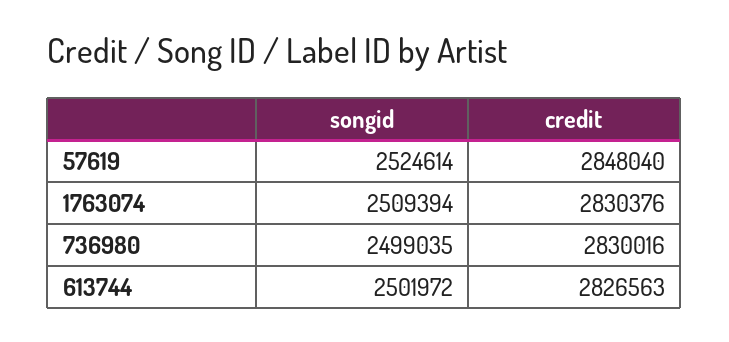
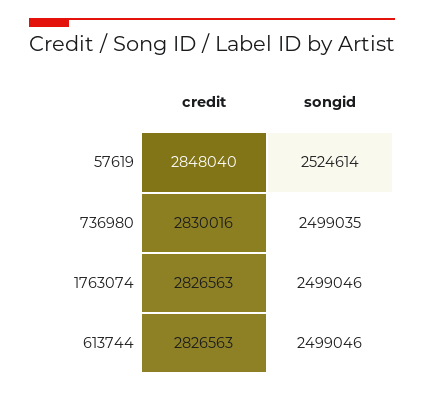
  {
    "songid": {
      "57619": 2524614,
-     "1763074": 2509394,
+     "1763074": 2499046,
      "736980": 2499035,
-     "613744": 2501972
+     "613744": 2499046
    },
    "credit": {
      "57619": 2848040,
-     "1763074": 2830376,
+     "1763074": 2826563,
      "736980": 2830016,
      "613744": 2826563
    }
  }

